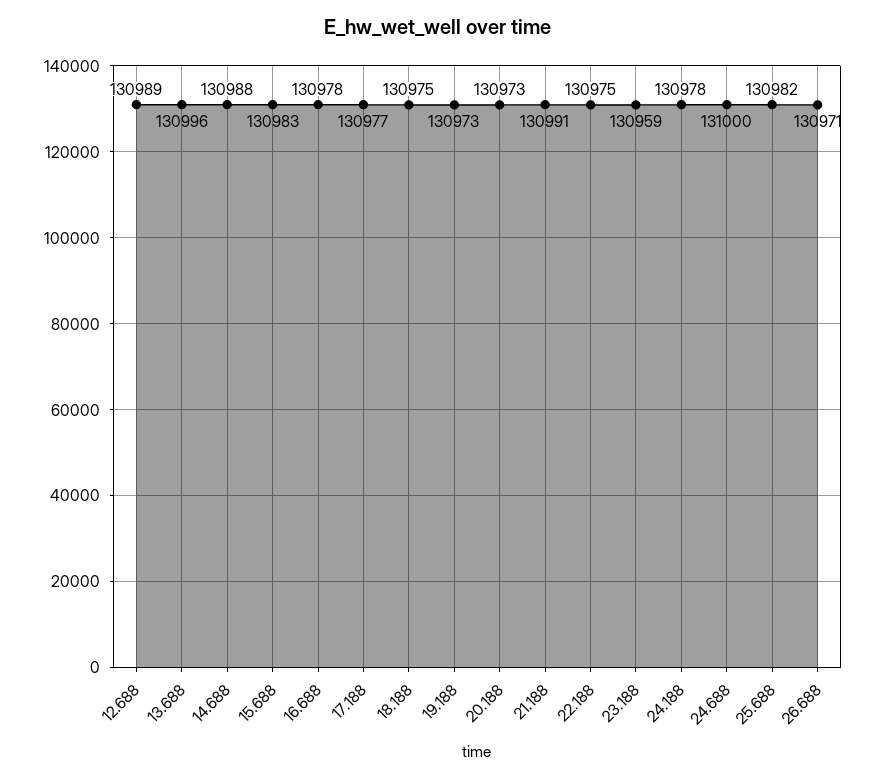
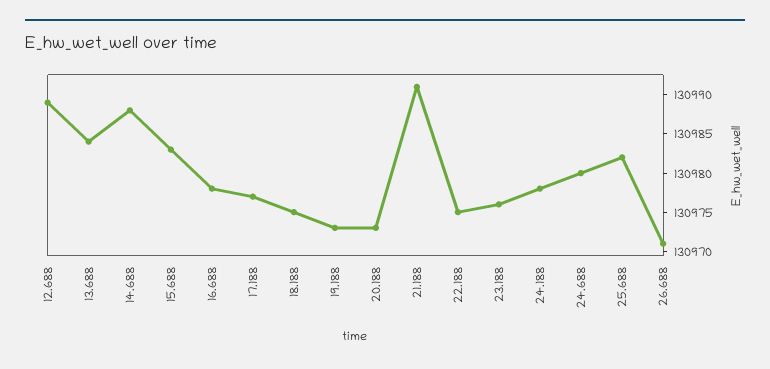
  {
    "12.688": 130989,
-   "13.688": 130996,
+   "13.688": 130985,
    "14.688": 130988,
    "15.688": 130983,
    "16.688": 130978,
    "17.188": 130977,
    "18.188": 130975,
    "19.188": 130973,
    "20.188": 130973,
    "21.188": 130991,
    "22.188": 130975,
-   "23.188": 130959,
+   "23.188": 130975,
    "24.188": 130978,
-   "24.688": 131000,
+   "24.688": 130980,
    "25.688": 130982,
    "26.688": 130971
  }

